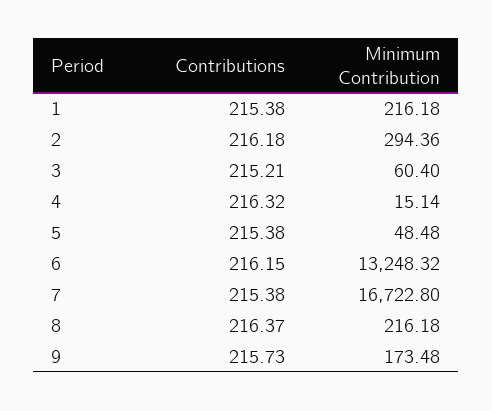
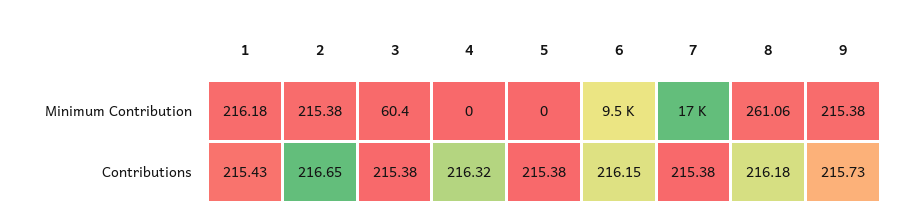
  {
    "Contributions": {
-     "1": 215.38,
+     "1": 215.43,
-     "2": 216.18,
+     "2": 216.65,
-     "3": 215.21,
+     "3": 215.38,
      "4": 216.32,
      "5": 215.38,
      "6": 216.15,
      "7": 215.38,
-     "8": 216.37,
+     "8": 216.18,
      "9": 215.73
    },
    "Minimum Contribution": {
      "1": 216.18,
-     "2": 294.36,
+     "2": 215.38,
      "3": 60.4,
-     "4": 15.14,
+     "4": 0,
-     "5": 48.48,
+     "5": 0,
-     "6": 13248.32,
+     "6": 9500,
      "7": 16722.8,
-     "8": 216.18,
+     "8": 261.06,
-     "9": 173.48
+     "9": 215.38
    }
  }

